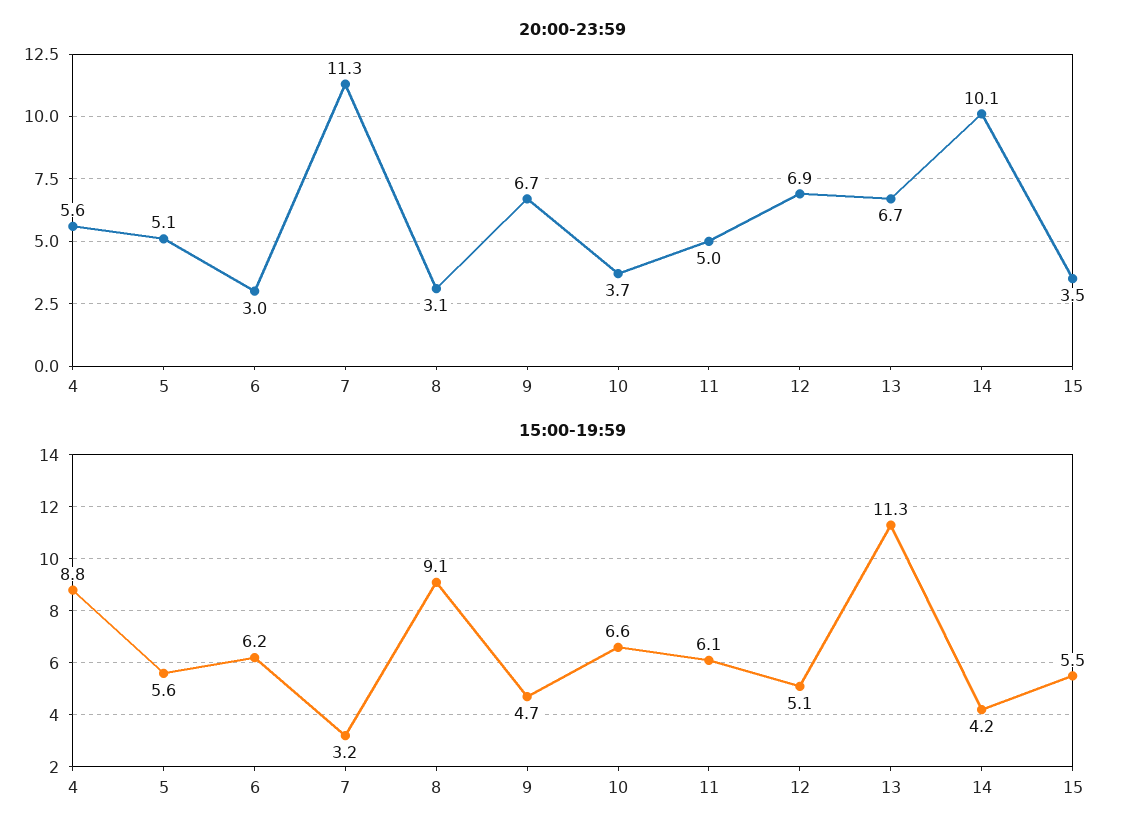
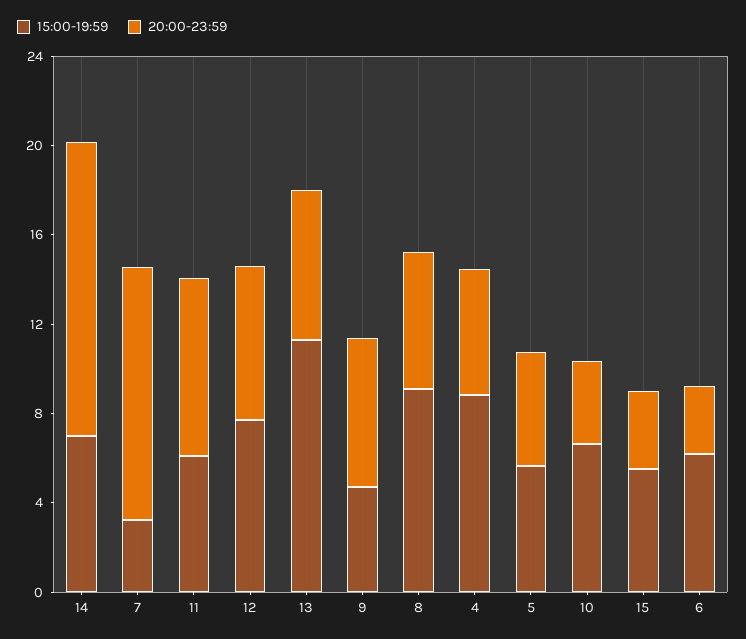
  {
    "20:00-23:59": {
      "4": 5.6,
      "5": 5.1,
      "6": 3,
      "7": 11.3,
-     "8": 3.1,
+     "8": 6,
      "9": 6.7,
      "10": 3.7,
-     "11": 5,
+     "11": 8,
      "12": 6.9,
      "13": 6.7,
-     "14": 10.1,
+     "14": 13,
      "15": 3.5
    },
    "15:00-19:59": {
      "4": 8.8,
      "5": 5.6,
      "6": 6.2,
      "7": 3.2,
      "8": 9.1,
      "9": 4.7,
      "10": 6.6,
      "11": 6.1,
-     "12": 5.1,
+     "12": 8,
      "13": 11.3,
-     "14": 4.2,
+     "14": 7,
      "15": 5.5
    }
  }

